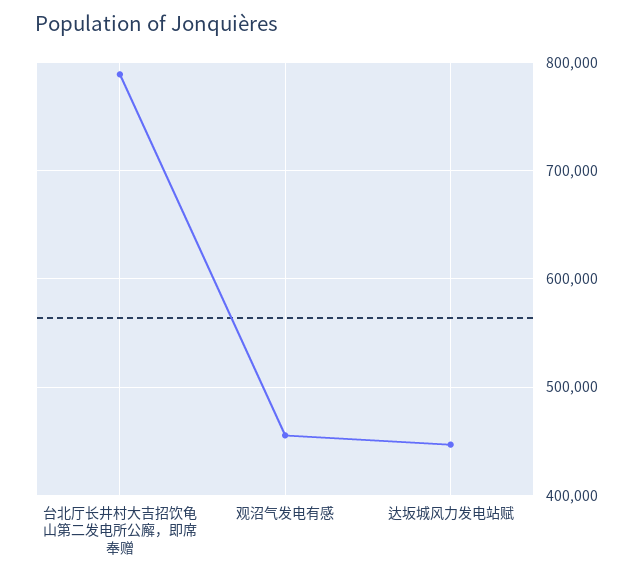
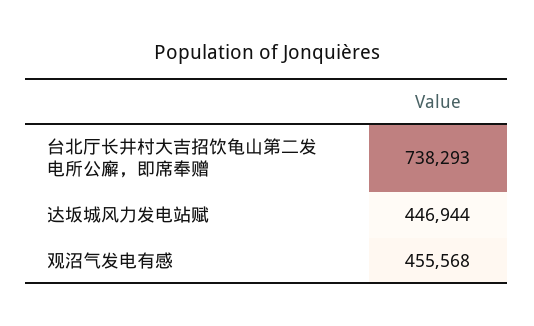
  {
-   "台北厅长井村大吉招饮龟山第二发电所公廨，即席奉赠": 790000,
+   "台北厅长井村大吉招饮龟山第二发电所公廨，即席奉赠": 738293,
    "观沼气发电有感": 455568,
    "达坂城风力发电站赋": 446944
  }

